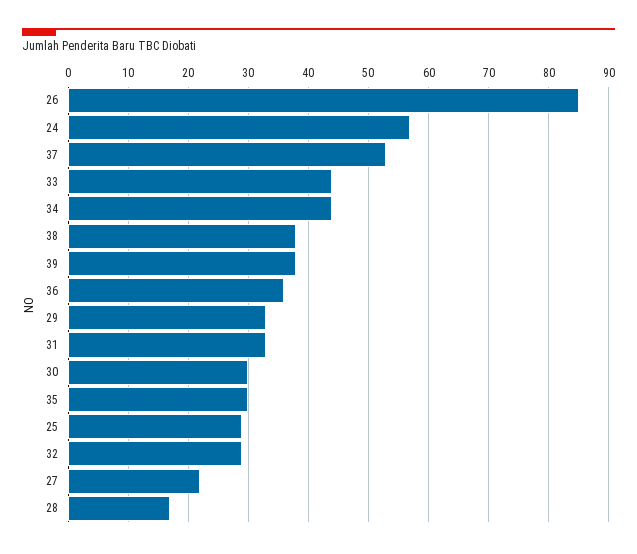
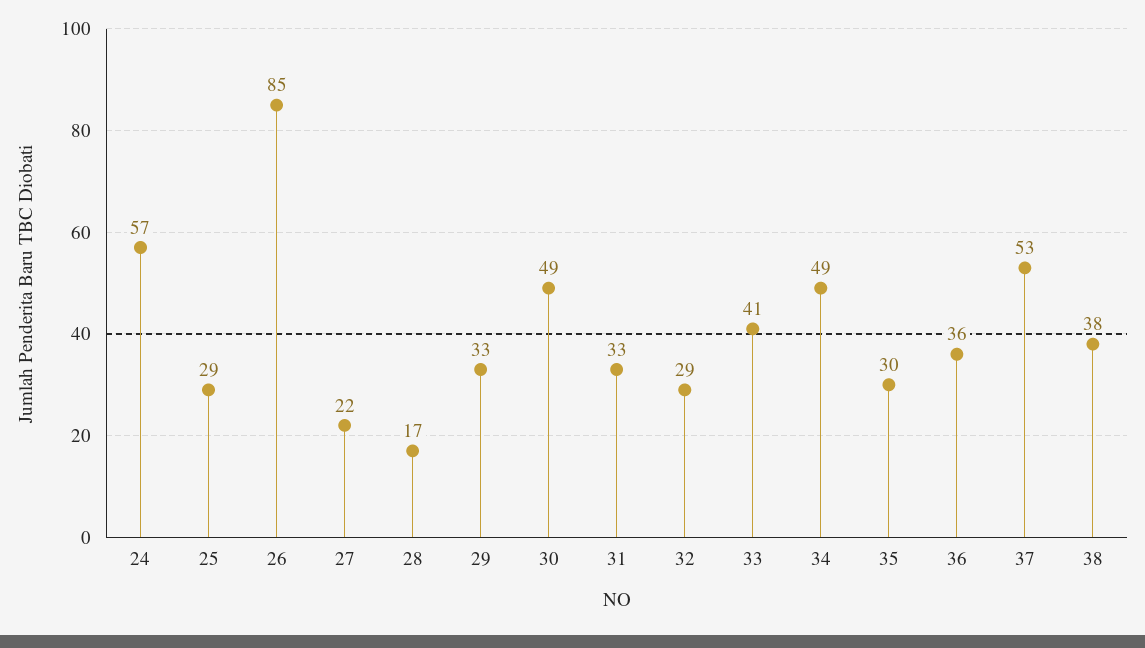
  {
    "26": 85,
    "24": 57,
    "37": 53,
-   "33": 44,
+   "33": 41,
-   "34": 44,
+   "34": 49,
    "38": 38,
-   "39": 38,
    "36": 36,
    "29": 33,
    "31": 33,
-   "30": 30,
+   "30": 49,
    "35": 30,
    "25": 29,
    "32": 29,
    "27": 22,
    "28": 17
  }

